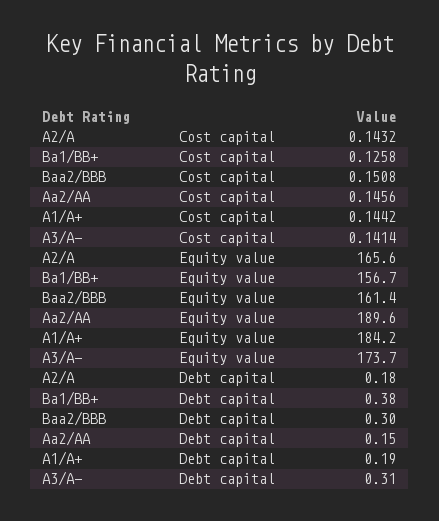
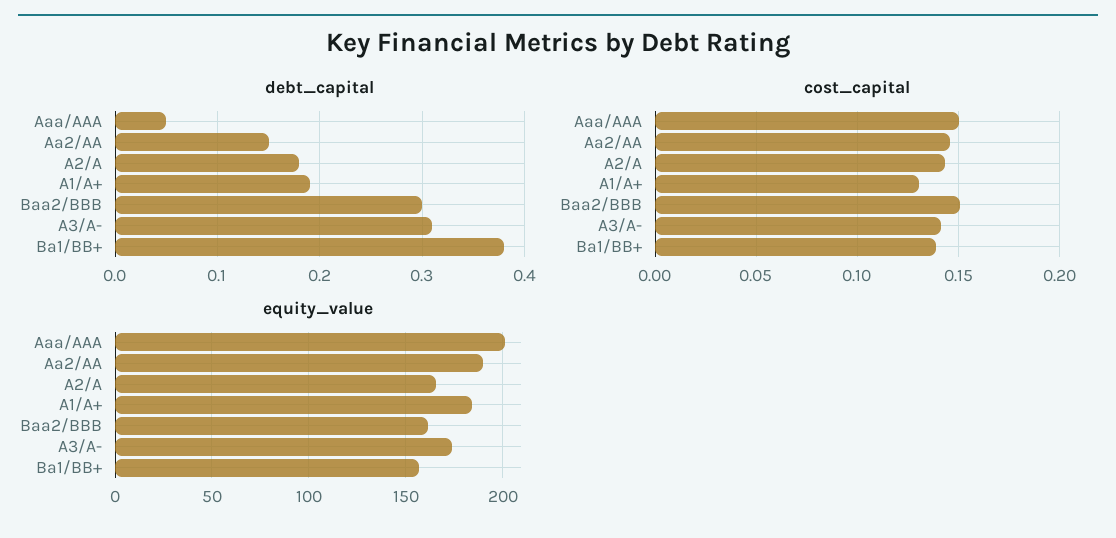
  {
    "Cost capital": {
      "A2/A": 0.1432,
-     "Ba1/BB+": 0.1258,
+     "Ba1/BB+": 0.14,
      "Baa2/BBB": 0.1508,
      "Aa2/AA": 0.1456,
-     "A1/A+": 0.1442,
+     "A1/A+": 0.13,
-     "A3/A-": 0.1414
+     "A3/A-": 0.1414,
+     "Aaa/AAA": 0.15
    },
    "Equity value": {
      "A2/A": 165.6,
      "Ba1/BB+": 156.7,
      "Baa2/BBB": 161.4,
      "Aa2/AA": 189.6,
      "A1/A+": 184.2,
-     "A3/A-": 173.7
+     "A3/A-": 173.7,
+     "Aaa/AAA": 200
    },
    "Debt capital": {
      "A2/A": 0.18,
      "Ba1/BB+": 0.38,
      "Baa2/BBB": 0.3,
      "Aa2/AA": 0.15,
      "A1/A+": 0.19,
-     "A3/A-": 0.31
+     "A3/A-": 0.31,
+     "Aaa/AAA": 0.05
    }
  }

